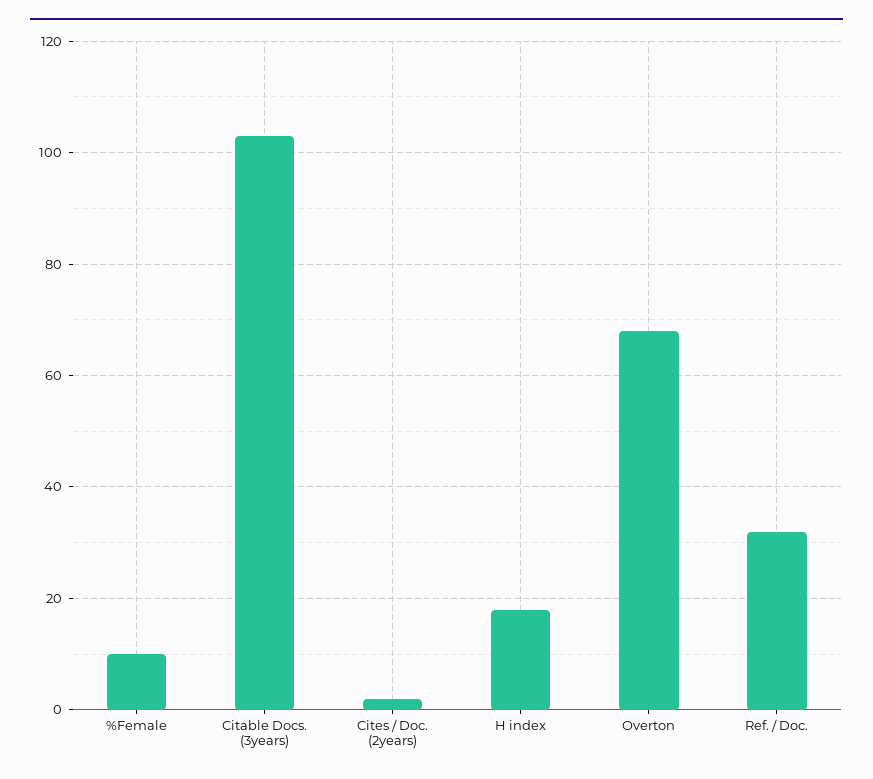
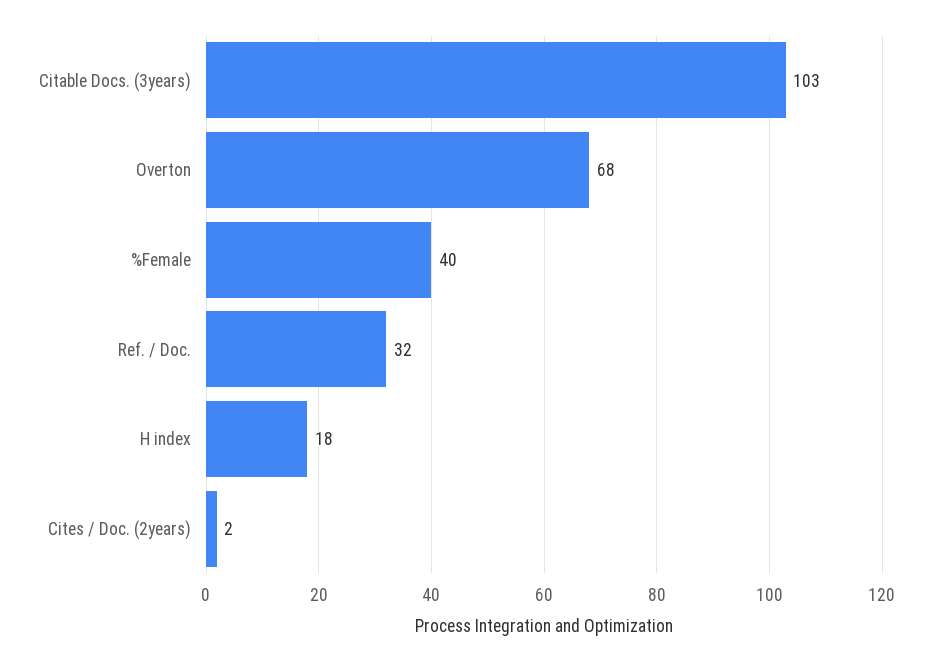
  {
-   "%Female": 10,
+   "%Female": 40,
    "Citable Docs. (3years)": 103,
    "Cites / Doc. (2years)": 2,
    "H index": 18,
    "Overton": 68,
    "Ref. / Doc.": 32
  }

